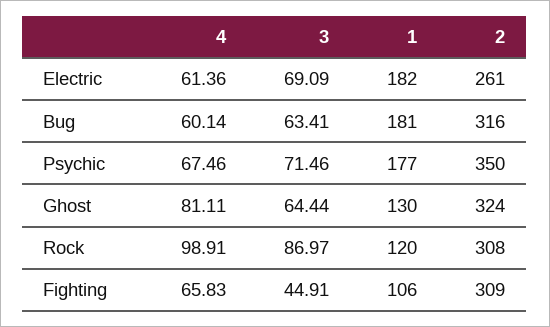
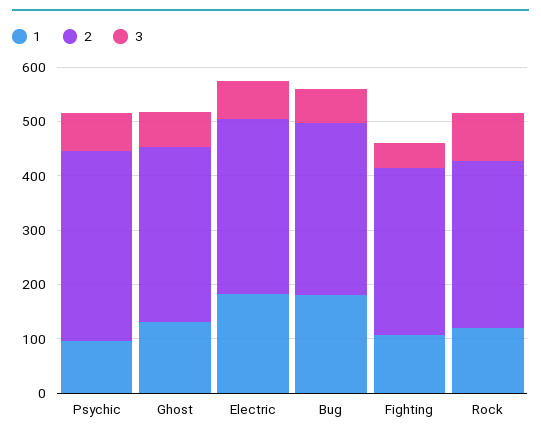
  {
-   "4": {
-     "Electric": 61.36,
-     "Bug": 60.14,
-     "Psychic": 67.46,
-     "Ghost": 81.11,
-     "Rock": 98.91,
-     "Fighting": 65.83
-   },
    "3": {
      "Electric": 69.09,
      "Bug": 63.41,
      "Psychic": 71.46,
      "Ghost": 64.44,
      "Rock": 86.97,
      "Fighting": 44.91
    },
    "1": {
      "Electric": 182,
      "Bug": 181,
-     "Psychic": 177,
+     "Psychic": 100,
      "Ghost": 130,
      "Rock": 120,
      "Fighting": 106
    },
    "2": {
-     "Electric": 261,
+     "Electric": 320,
      "Bug": 316,
      "Psychic": 350,
      "Ghost": 324,
      "Rock": 308,
      "Fighting": 309
    }
  }

